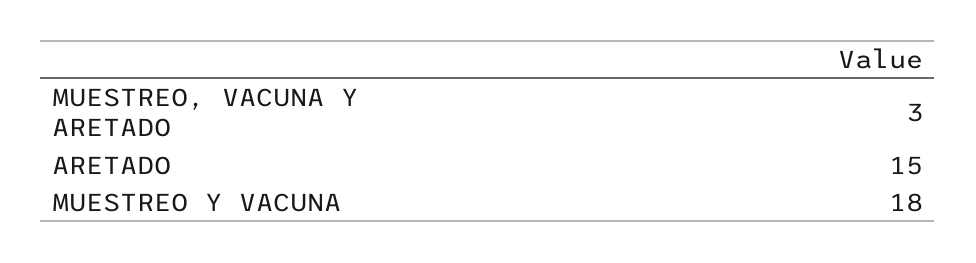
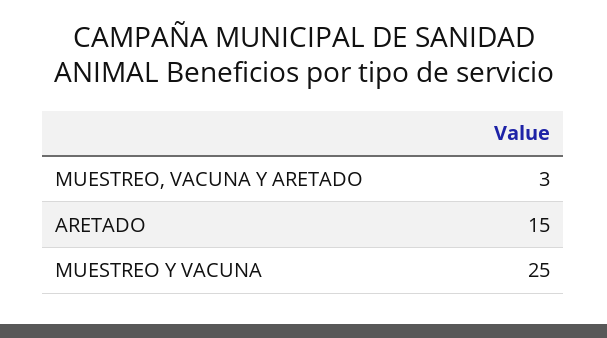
  {
    "MUESTREO, VACUNA Y ARETADO": 3,
    "ARETADO": 15,
-   "MUESTREO Y VACUNA": 18
+   "MUESTREO Y VACUNA": 25
  }

